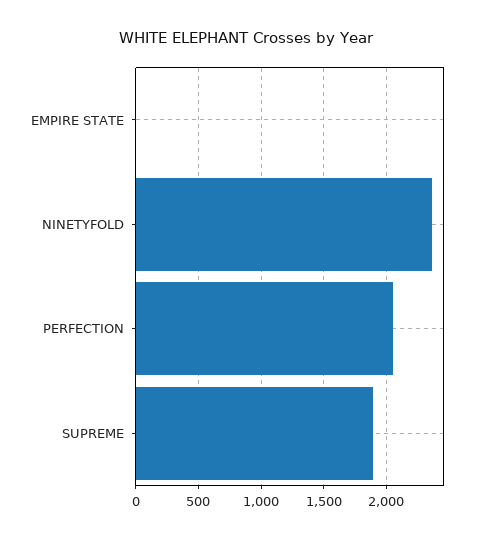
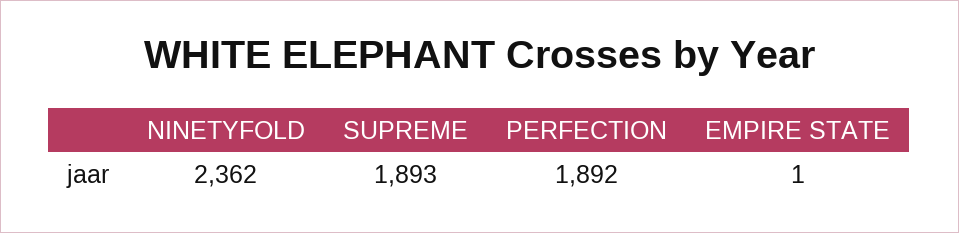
  {
    "EMPIRE STATE": 1,
    "NINETYFOLD": 2362,
-   "PERFECTION": 2050,
+   "PERFECTION": 1892,
    "SUPREME": 1893
  }

